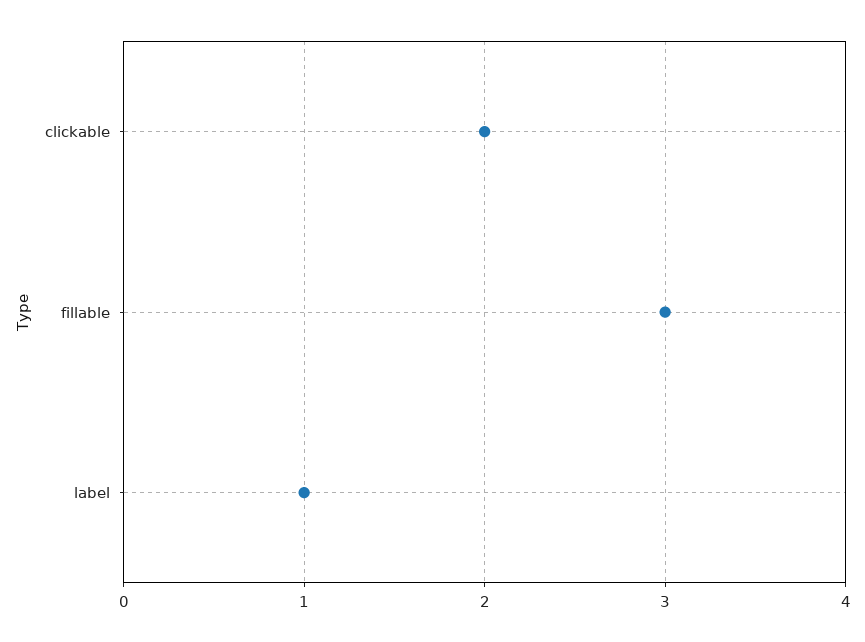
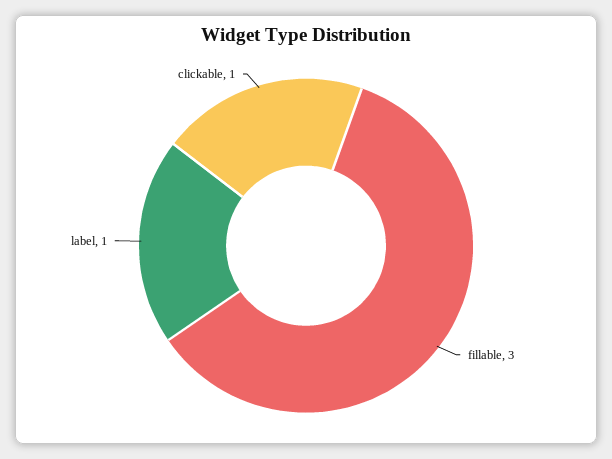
  {
-   "clickable": 2,
+   "clickable": 1,
    "fillable": 3,
    "label": 1
  }

